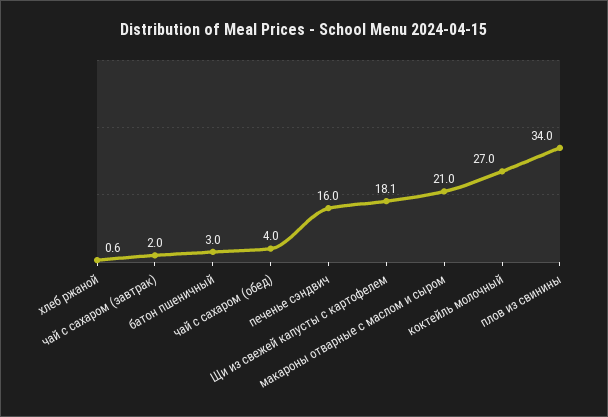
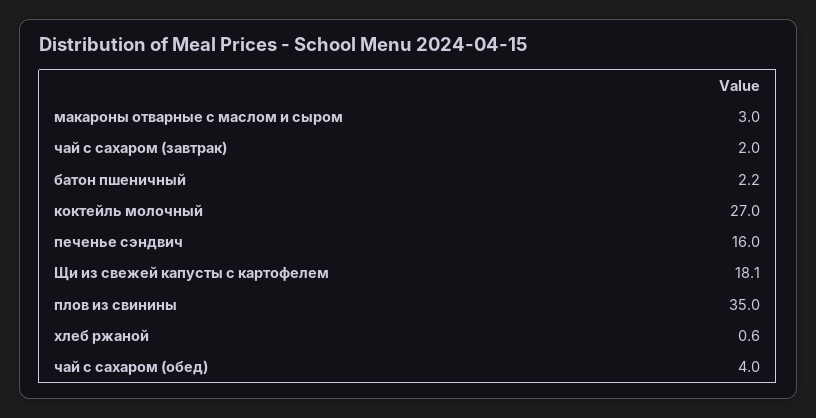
  {
    "хлеб ржаной": 0.6,
    "чай с сахаром (завтрак)": 2,
-   "батон пшеничный": 3,
+   "батон пшеничный": 2.2,
    "чай с сахаром (обед)": 4,
    "печенье сэндвич": 16,
    "Щи из свежей капусты с картофелем": 18.1,
-   "макароны отварные с маслом и сыром": 21,
+   "макароны отварные с маслом и сыром": 3,
    "коктейль молочный": 27,
-   "плов из свинины": 34
+   "плов из свинины": 35
  }

